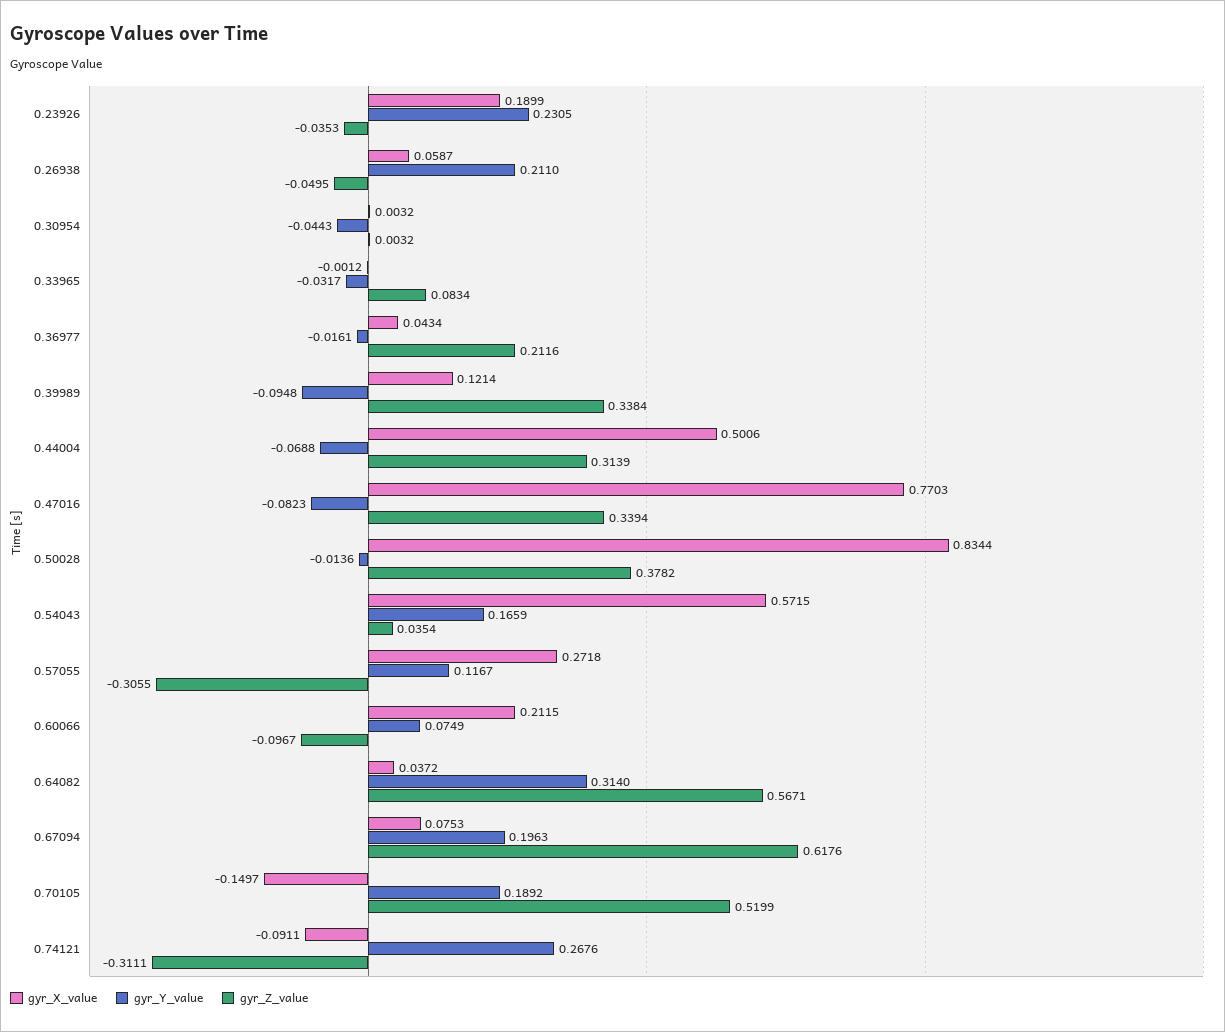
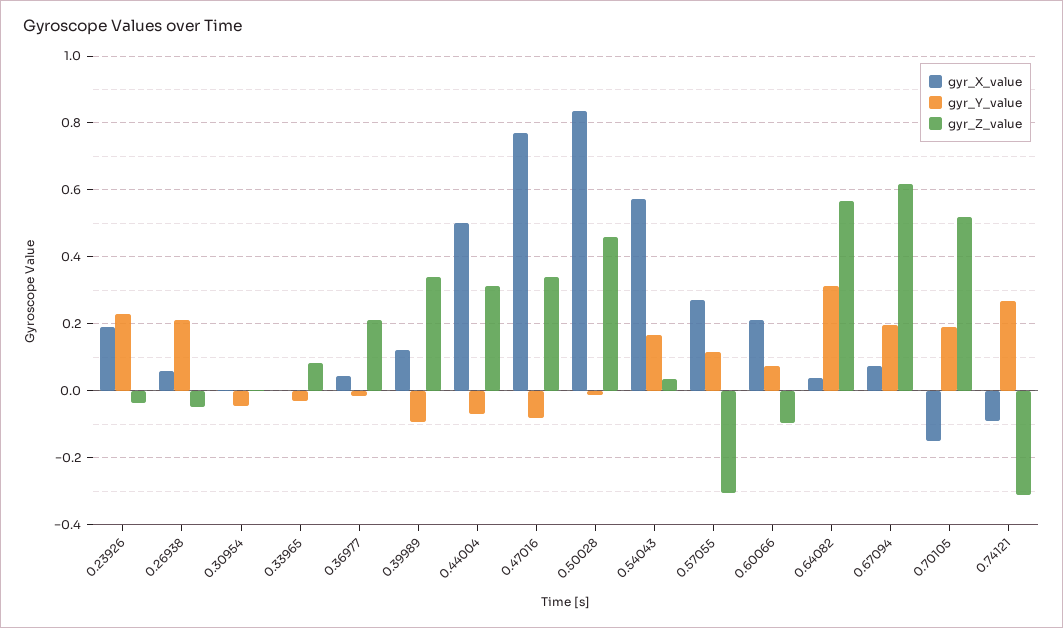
  {
    "gyr_X_value": {
      "0.23926": 0.1899,
      "0.26938": 0.0587,
      "0.30954": 0.0032,
      "0.33965": -0.0012,
      "0.36977": 0.0434,
      "0.39989": 0.1214,
      "0.44004": 0.5006,
      "0.47016": 0.7703,
      "0.50028": 0.8344,
      "0.54043": 0.5715,
      "0.57055": 0.2718,
      "0.60066": 0.2115,
      "0.64082": 0.0372,
      "0.67094": 0.0753,
      "0.70105": -0.1497,
      "0.74121": -0.0911
    },
    "gyr_Y_value": {
      "0.23926": 0.2305,
      "0.26938": 0.211,
      "0.30954": -0.0443,
      "0.33965": -0.0317,
      "0.36977": -0.0161,
      "0.39989": -0.0948,
      "0.44004": -0.0688,
      "0.47016": -0.0823,
      "0.50028": -0.0136,
      "0.54043": 0.1659,
      "0.57055": 0.1167,
      "0.60066": 0.0749,
      "0.64082": 0.314,
      "0.67094": 0.1963,
      "0.70105": 0.1892,
      "0.74121": 0.2676
    },
    "gyr_Z_value": {
      "0.23926": -0.0353,
      "0.26938": -0.0495,
      "0.30954": 0.0032,
      "0.33965": 0.0834,
      "0.36977": 0.2116,
      "0.39989": 0.3384,
      "0.44004": 0.3139,
      "0.47016": 0.3394,
-     "0.50028": 0.3782,
+     "0.50028": 0.46,
      "0.54043": 0.0354,
      "0.57055": -0.3055,
      "0.60066": -0.0967,
      "0.64082": 0.5671,
      "0.67094": 0.6176,
      "0.70105": 0.5199,
      "0.74121": -0.3111
    }
  }

